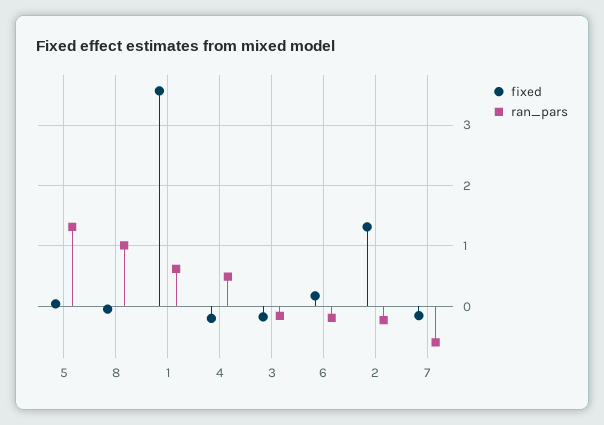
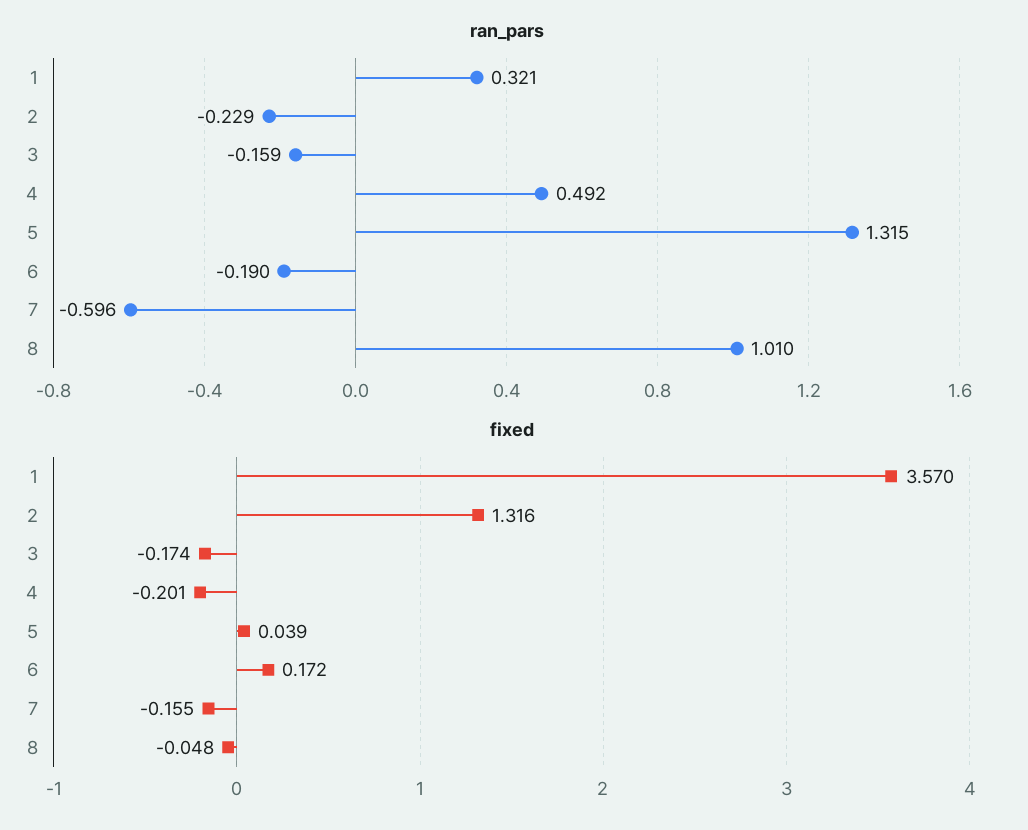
  {
    "fixed": {
      "5": 0.039,
      "8": -0.048,
      "1": 3.57,
      "4": -0.201,
      "3": -0.174,
      "6": 0.172,
      "2": 1.316,
      "7": -0.155
    },
    "ran_pars": {
      "5": 1.315,
      "8": 1.01,
-     "1": 0.6,
+     "1": 0.321,
      "4": 0.492,
      "3": -0.159,
      "6": -0.19,
      "2": -0.229,
      "7": -0.596
    }
  }

